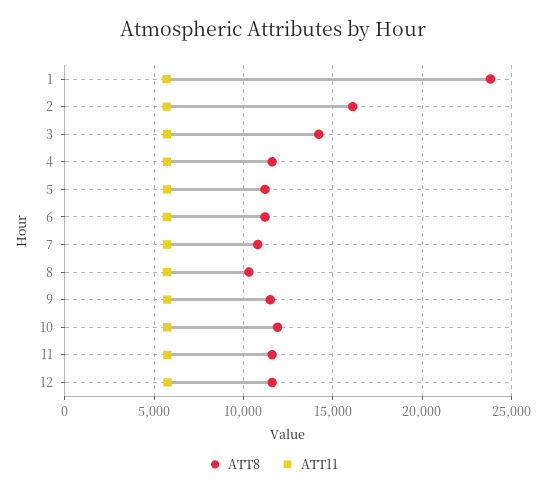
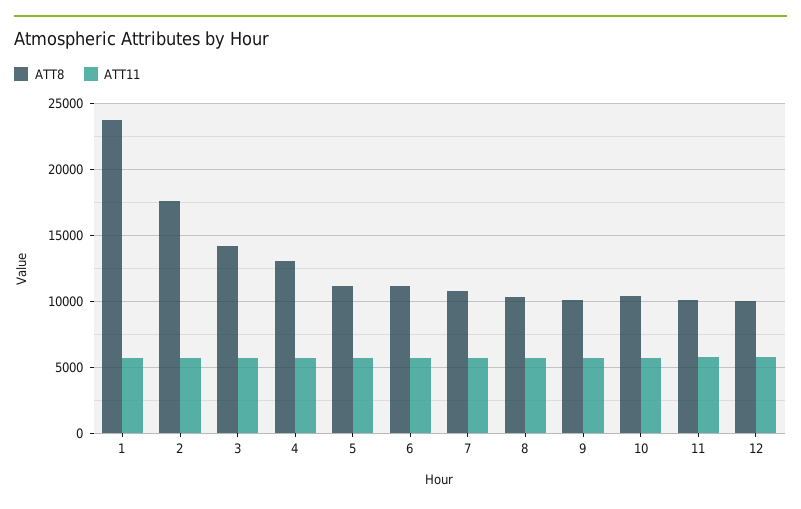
  {
    "ATT8": {
      "1": 24000,
-     "2": 16000,
+     "2": 17500,
      "3": 14000,
-     "4": 11500,
+     "4": 13000,
      "5": 11000,
      "6": 11000,
      "7": 11000,
      "8": 10500,
-     "9": 11500,
+     "9": 10000,
-     "10": 12000,
+     "10": 10500,
-     "11": 11500,
+     "11": 10000,
-     "12": 11500
+     "12": 10000
    },
    "ATT11": {
      "1": 5500,
      "2": 5500,
      "3": 5500,
      "4": 5500,
      "5": 5500,
      "6": 5500,
      "7": 5500,
      "8": 5500,
      "9": 5500,
      "10": 5500,
      "11": 5500,
      "12": 6000
    }
  }

